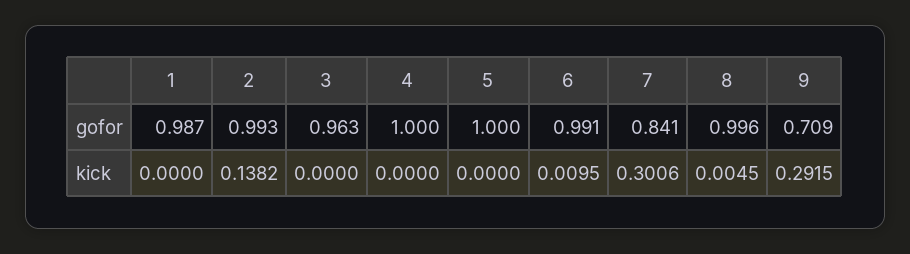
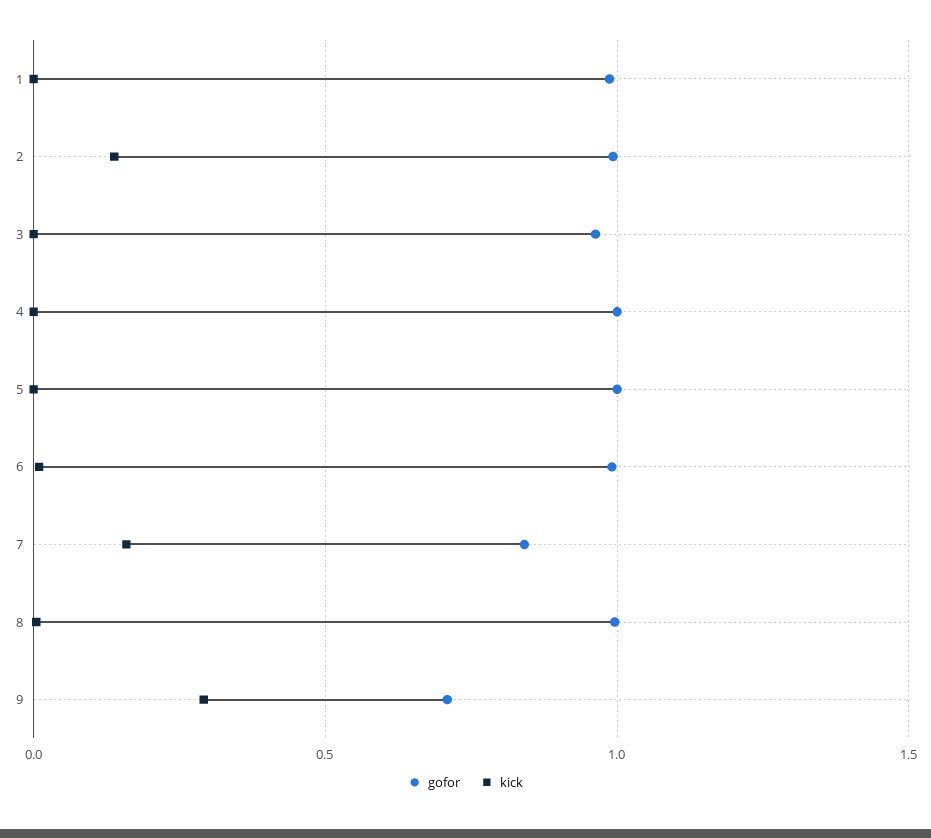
  {
    "gofor": {
      "1": 0.987,
      "2": 0.993,
      "3": 0.963,
      "4": 1,
      "5": 1,
      "6": 0.991,
      "7": 0.841,
      "8": 0.996,
      "9": 0.709
    },
    "kick": {
      "1": 0,
      "2": 0.1382,
      "3": 0,
      "4": 0,
      "5": 0,
      "6": 0.0095,
-     "7": 0.3006,
+     "7": 0.15,
      "8": 0.0045,
      "9": 0.2915
    }
  }

